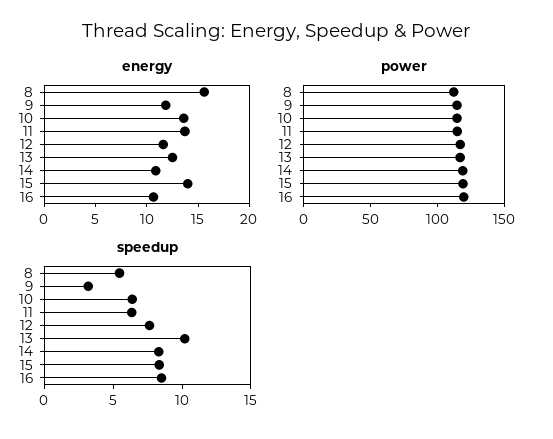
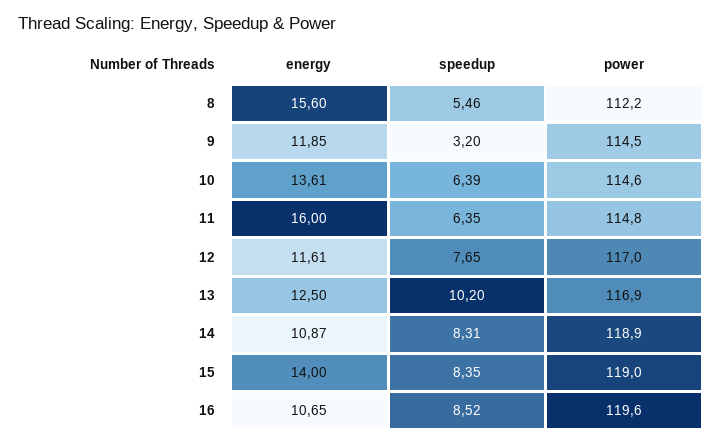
  {
    "energy": {
      "8": 15.6,
      "9": 11.85,
      "10": 13.61,
-     "11": 14,
+     "11": 16,
      "12": 11.61,
      "13": 12.5,
      "14": 10.87,
      "15": 14,
      "16": 10.65
    },
    "power": {
      "8": 112.2,
      "9": 114.5,
      "10": 114.6,
      "11": 114.8,
      "12": 117,
      "13": 116.9,
      "14": 118.9,
      "15": 119,
      "16": 119.6
    },
    "speedup": {
      "8": 5.46,
      "9": 3.2,
      "10": 6.39,
      "11": 6.35,
      "12": 7.65,
      "13": 10.2,
      "14": 8.31,
      "15": 8.35,
      "16": 8.52
    }
  }

